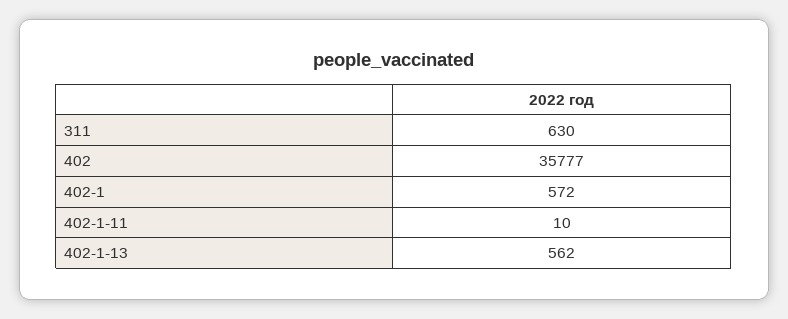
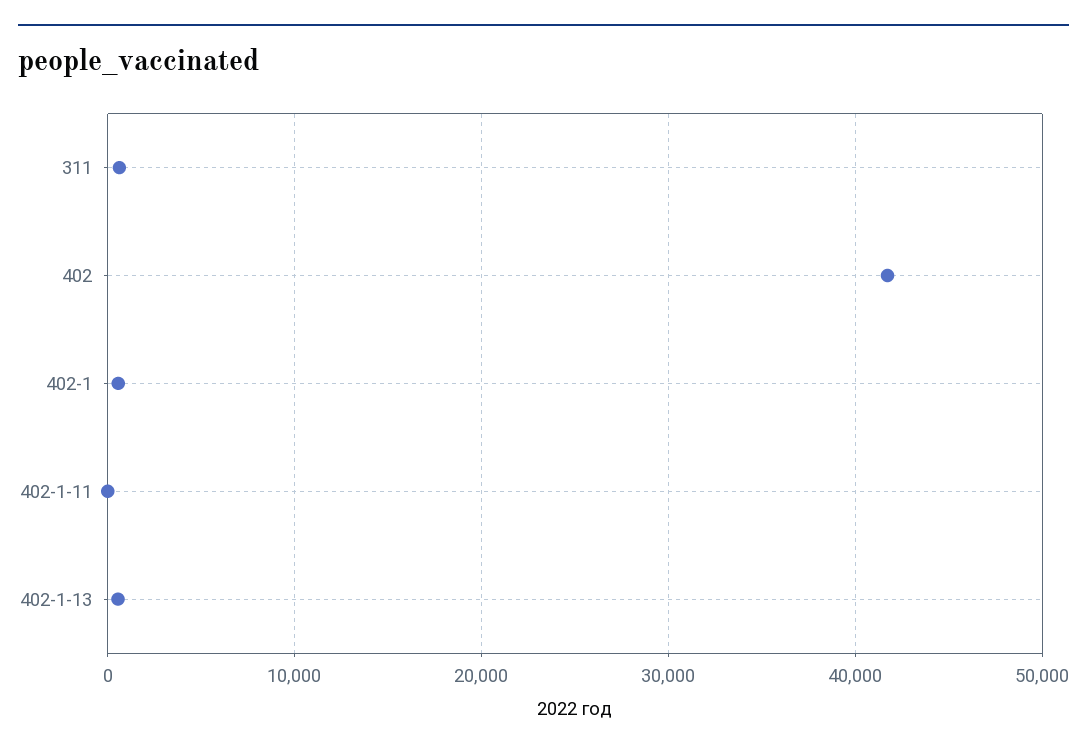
  {
    "311": 630,
-   "402": 35777,
+   "402": 42000,
    "402-1": 572,
    "402-1-11": 10,
    "402-1-13": 562
  }

